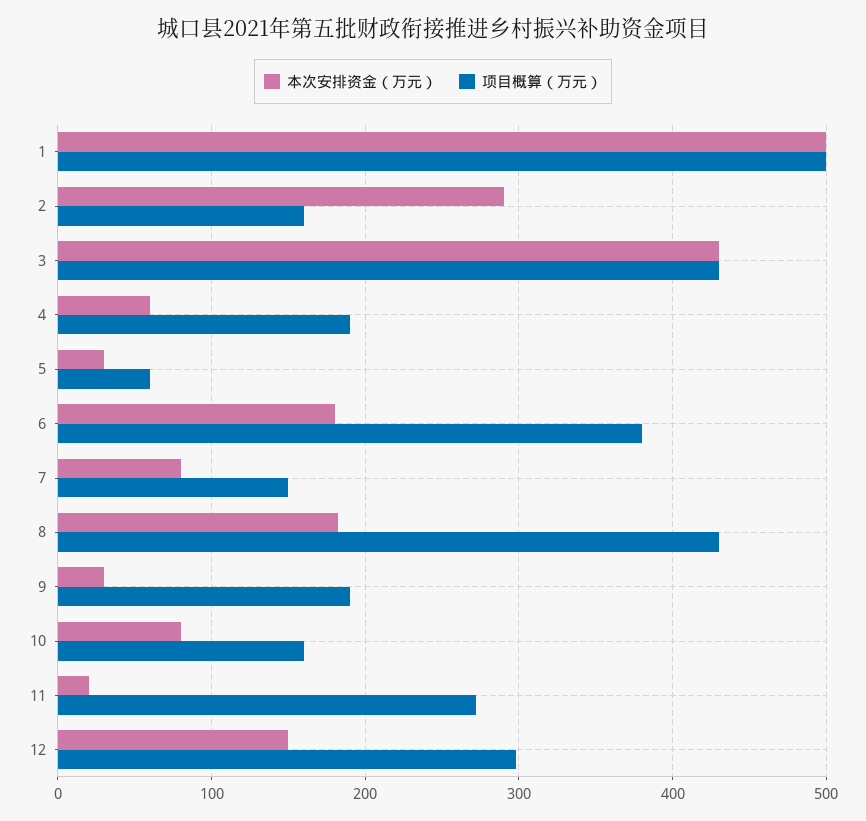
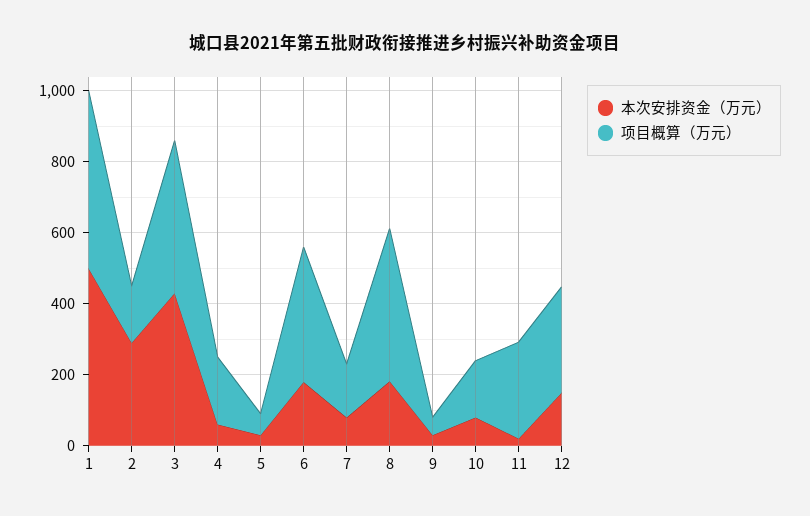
  {
    "本次安排资金（万元）": {
      "1": 500,
      "2": 290,
      "3": 430,
      "4": 60,
      "5": 30,
      "6": 180,
      "7": 80,
      "8": 180,
      "9": 30,
      "10": 80,
      "11": 20,
      "12": 150
    },
    "项目概算（万元）": {
      "1": 500,
      "2": 160,
      "3": 430,
      "4": 190,
      "5": 60,
      "6": 380,
      "7": 150,
      "8": 430,
-     "9": 190,
+     "9": 50,
      "10": 160,
      "11": 270,
      "12": 300
    }
  }

